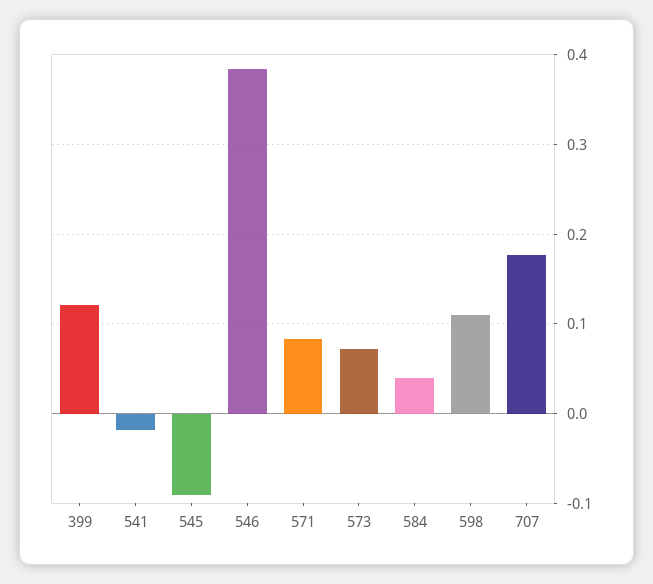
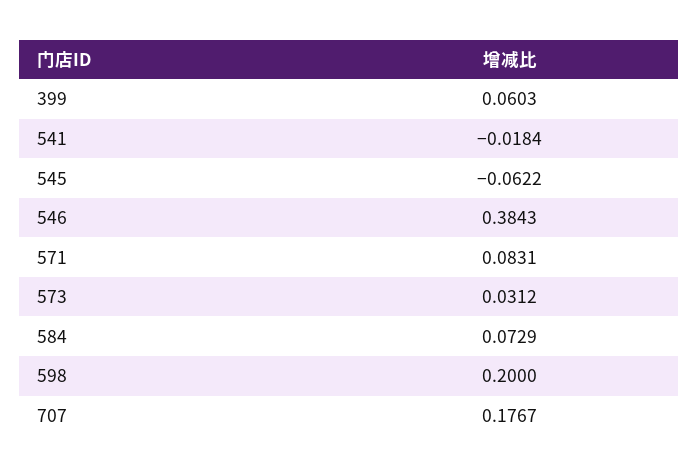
  {
-   "399": 0.12,
+   "399": 0.0603,
    "541": -0.0184,
-   "545": -0.09,
+   "545": -0.0622,
    "546": 0.3843,
    "571": 0.0831,
-   "573": 0.07,
+   "573": 0.0312,
-   "584": 0.04,
+   "584": 0.0729,
-   "598": 0.11,
+   "598": 0.2,
    "707": 0.1767
  }

